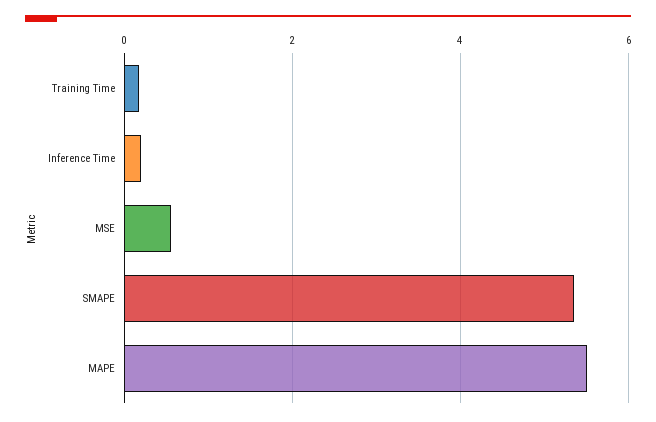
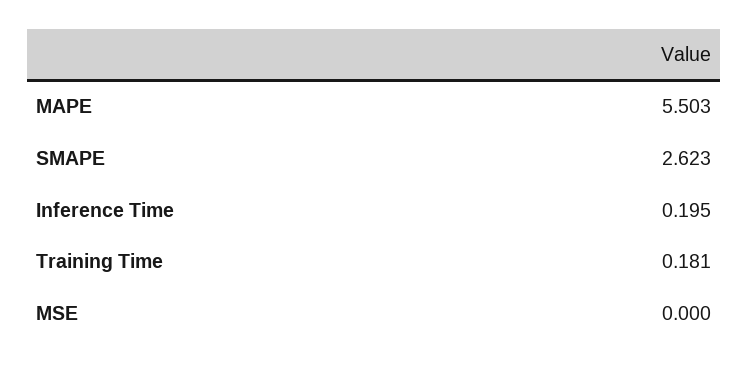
  {
    "Training Time": 0.181,
    "Inference Time": 0.195,
-   "MSE": 0.6,
+   "MSE": 0,
-   "SMAPE": 5.4,
+   "SMAPE": 2.623,
    "MAPE": 5.503
  }

